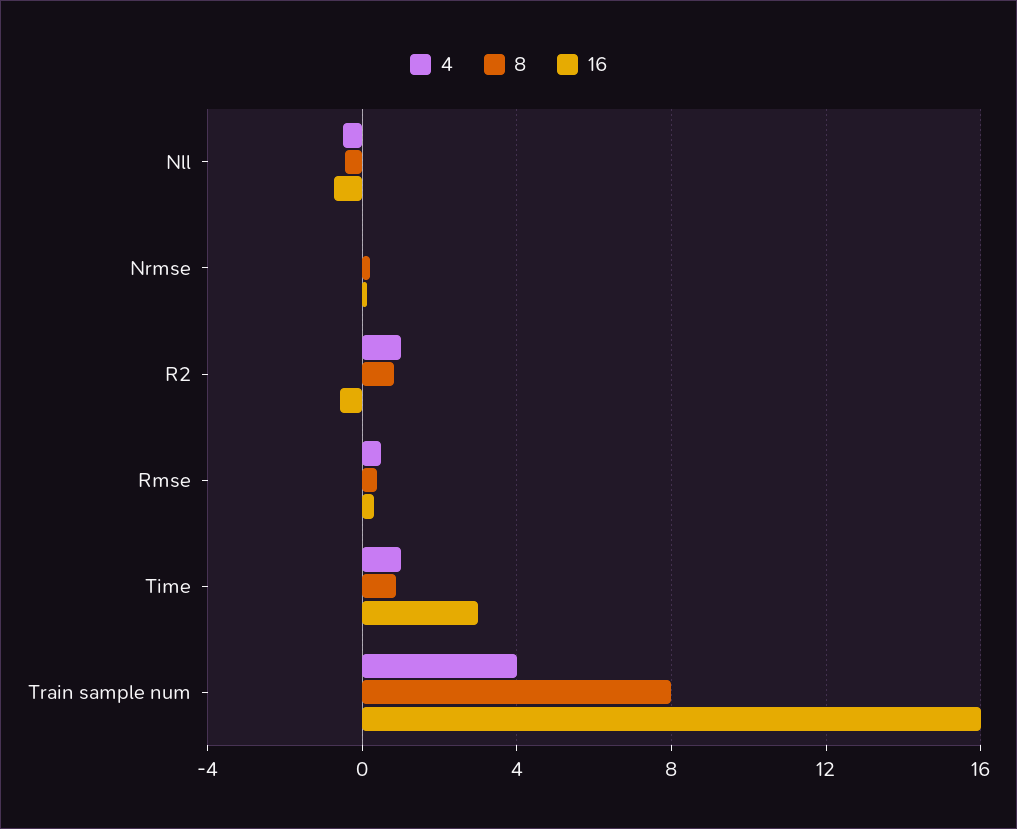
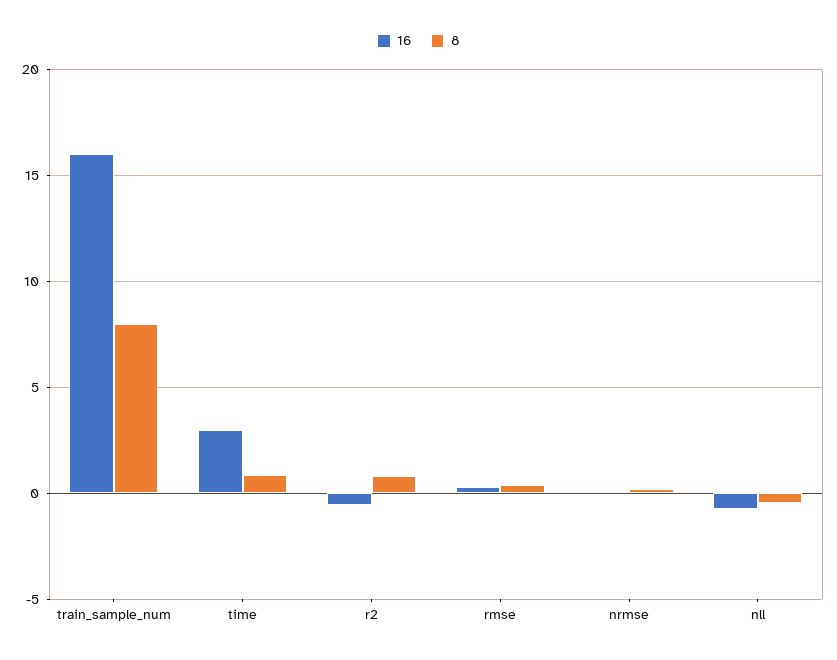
  {
-   "4": {
-     "Nll": -0.5,
-     "Nrmse": 0,
-     "R2": 1,
-     "Rmse": 0.5,
-     "Time": 1,
-     "Train sample num": 4
-   },
    "8": {
      "Nll": -0.5,
      "Nrmse": 0,
      "R2": 1,
      "Rmse": 0.5,
      "Time": 1,
      "Train sample num": 8
    },
    "16": {
      "Nll": -0.5,
      "Nrmse": 0,
      "R2": -0.5,
      "Rmse": 0.5,
      "Time": 3,
      "Train sample num": 16
    }
  }

